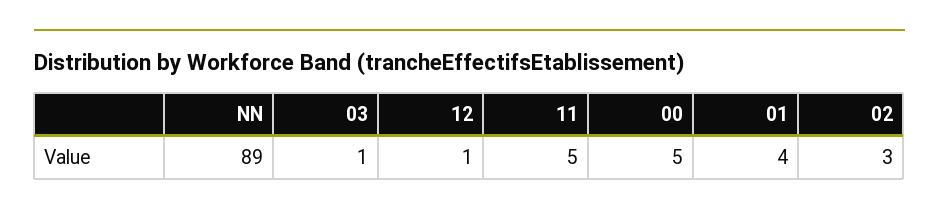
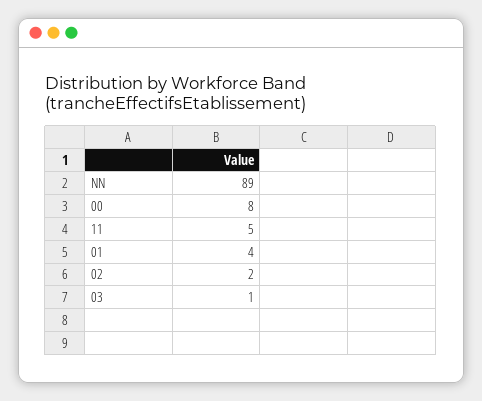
  {
    "NN": 89,
    "03": 1,
-   "12": 1,
    "11": 5,
-   "00": 5,
+   "00": 8,
    "01": 4,
-   "02": 3
+   "02": 2
  }

